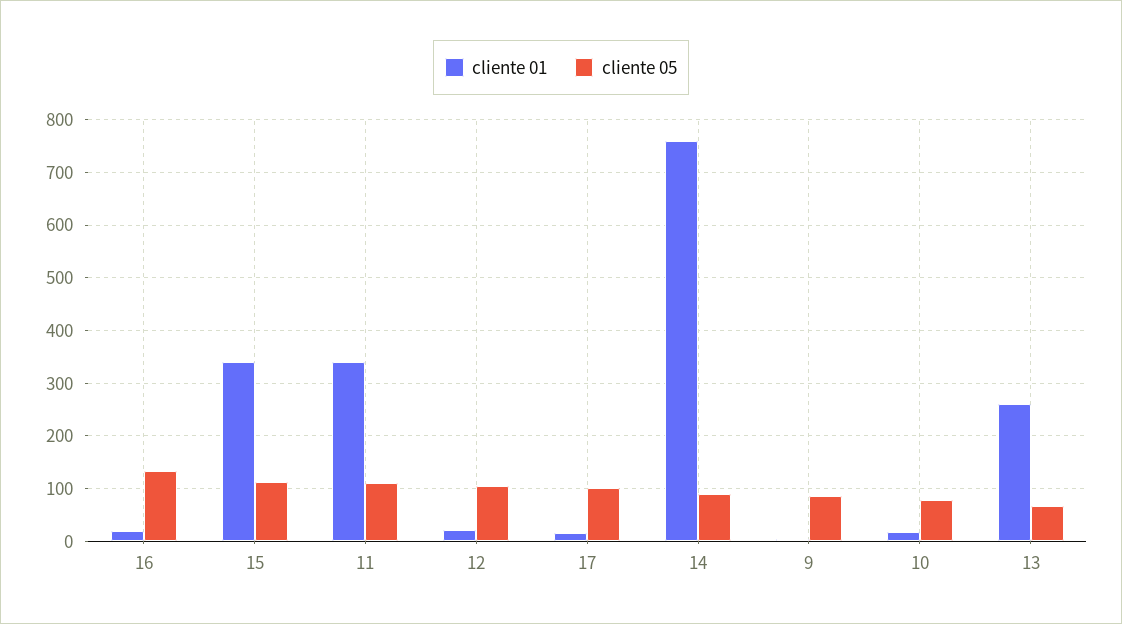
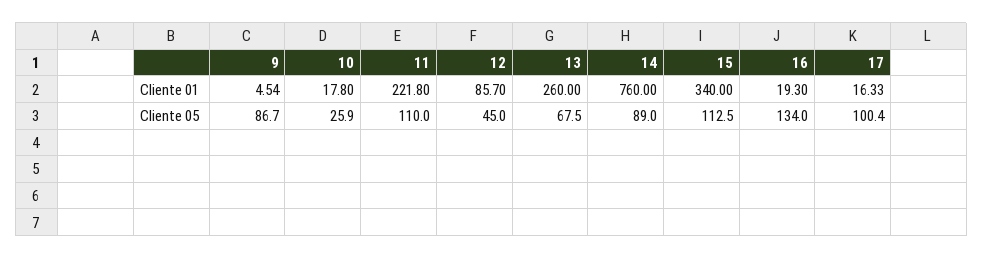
  {
    "cliente 01": {
      "16": 19.3,
      "15": 340,
-     "11": 340,
+     "11": 221.8,
-     "12": 20,
+     "12": 85.7,
      "17": 16.33,
      "14": 760,
      "9": 4.54,
      "10": 17.8,
      "13": 260
    },
    "cliente 05": {
      "16": 134,
      "15": 112.5,
      "11": 110,
-     "12": 100,
+     "12": 45,
      "17": 100.4,
      "14": 89,
      "9": 86.7,
-     "10": 80,
+     "10": 25.9,
      "13": 67.5
    }
  }

